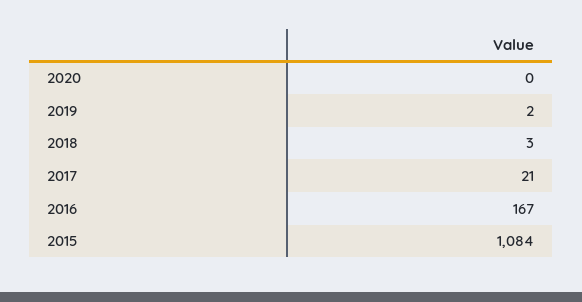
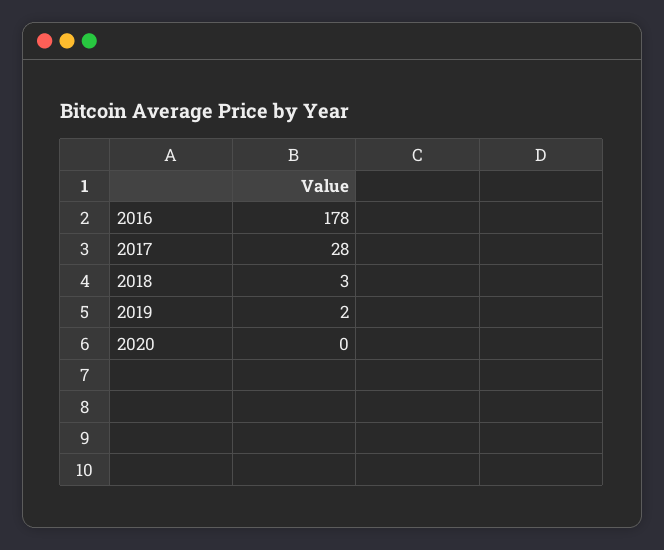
  {
    "2020": 0,
    "2019": 2,
    "2018": 3,
-   "2017": 21,
+   "2017": 28,
-   "2016": 167,
+   "2016": 178
-   "2015": 1084
  }

